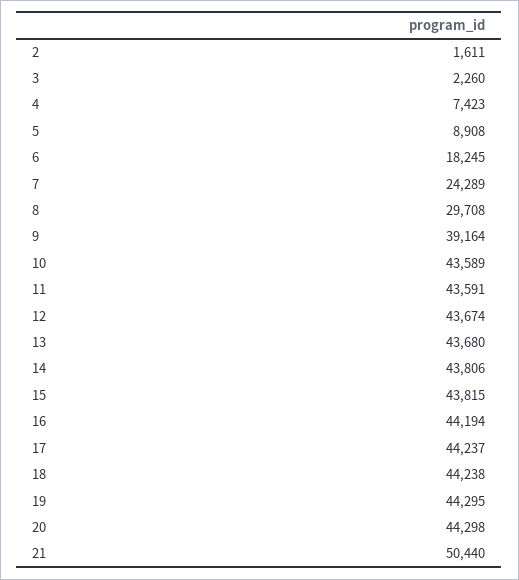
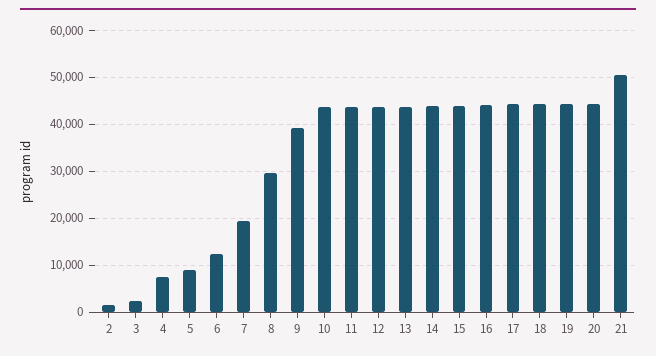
  {
    "2": 1611,
    "3": 2260,
    "4": 7423,
    "5": 8908,
-   "6": 18245,
+   "6": 12000,
-   "7": 24289,
+   "7": 20000,
    "8": 29708,
    "9": 39164,
    "10": 43589,
    "11": 43591,
    "12": 43674,
    "13": 43680,
    "14": 43806,
    "15": 43815,
    "16": 44194,
    "17": 44237,
    "18": 44238,
    "19": 44295,
    "20": 44298,
    "21": 50440
  }

